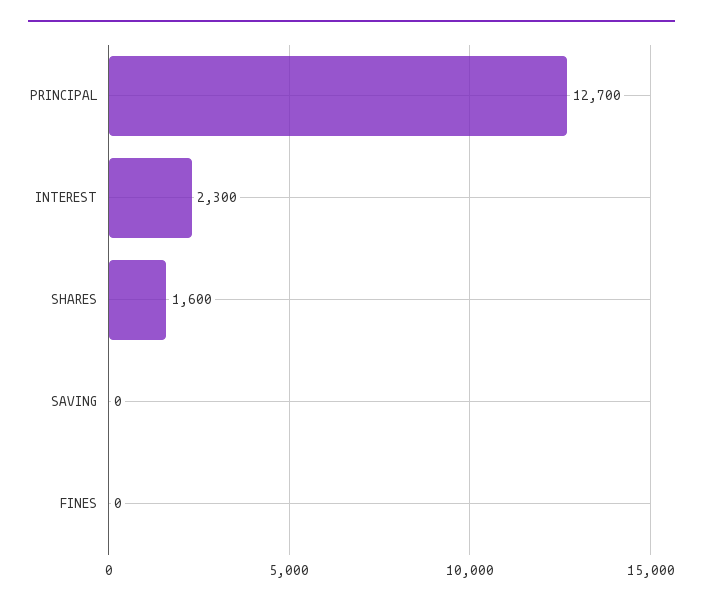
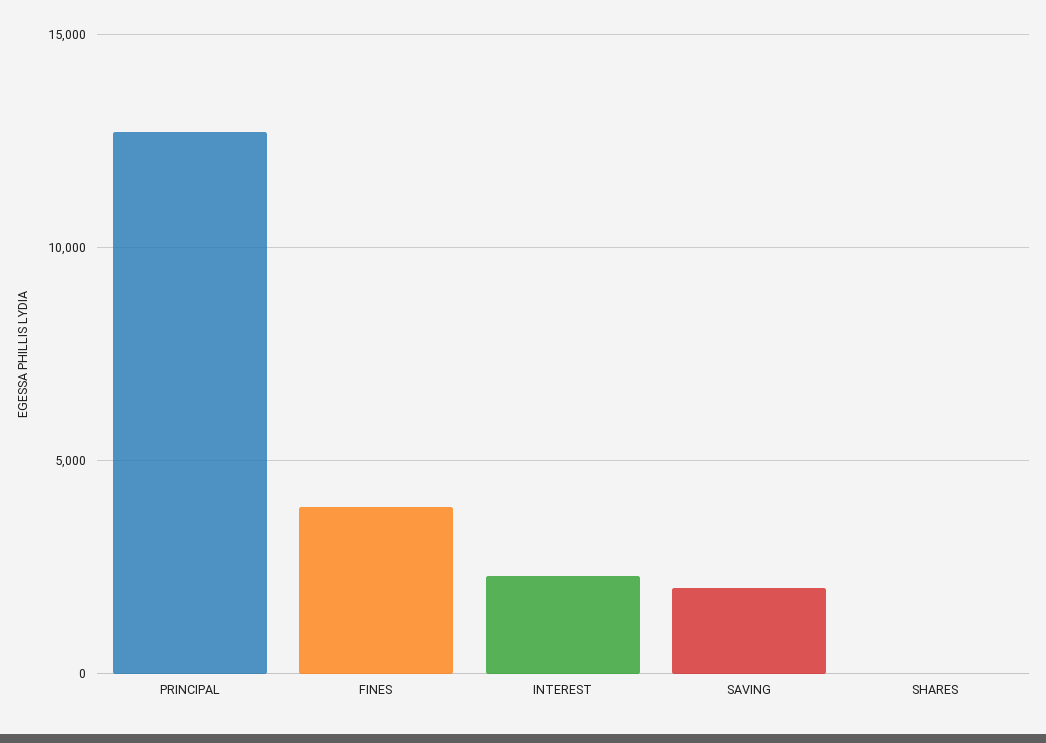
  {
    "PRINCIPAL": 12700,
    "INTEREST": 2300,
-   "SHARES": 1600,
+   "SHARES": 0,
-   "SAVING": 0,
+   "SAVING": 2000,
-   "FINES": 0
+   "FINES": 4000
  }

